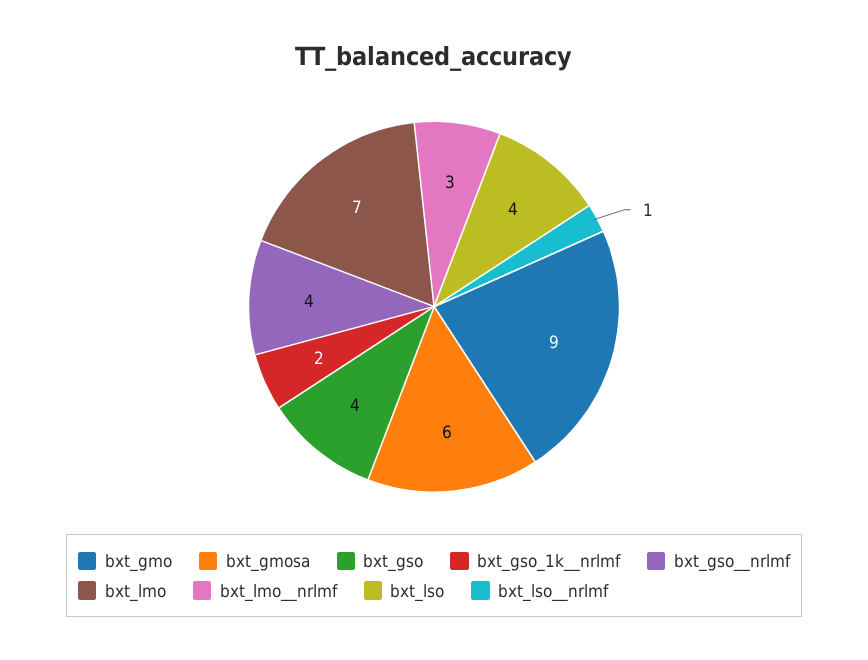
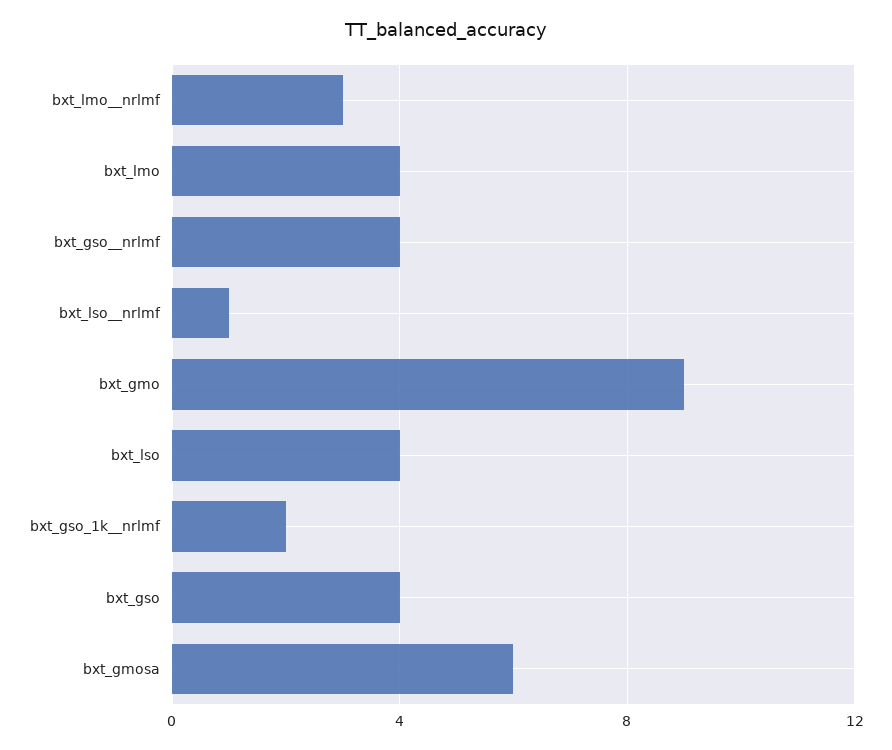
  {
    "bxt_gmo": 9,
    "bxt_gmosa": 6,
    "bxt_gso": 4,
    "bxt_gso_1k__nrlmf": 2,
    "bxt_gso__nrlmf": 4,
-   "bxt_lmo": 7,
+   "bxt_lmo": 4,
    "bxt_lmo__nrlmf": 3,
    "bxt_lso": 4,
    "bxt_lso__nrlmf": 1
  }

